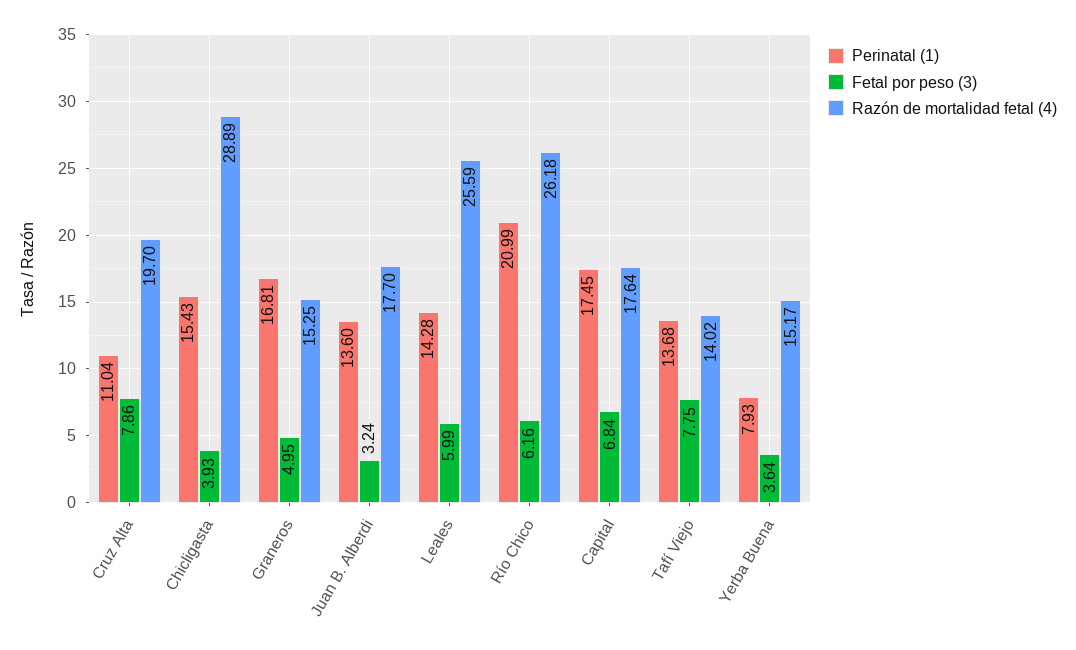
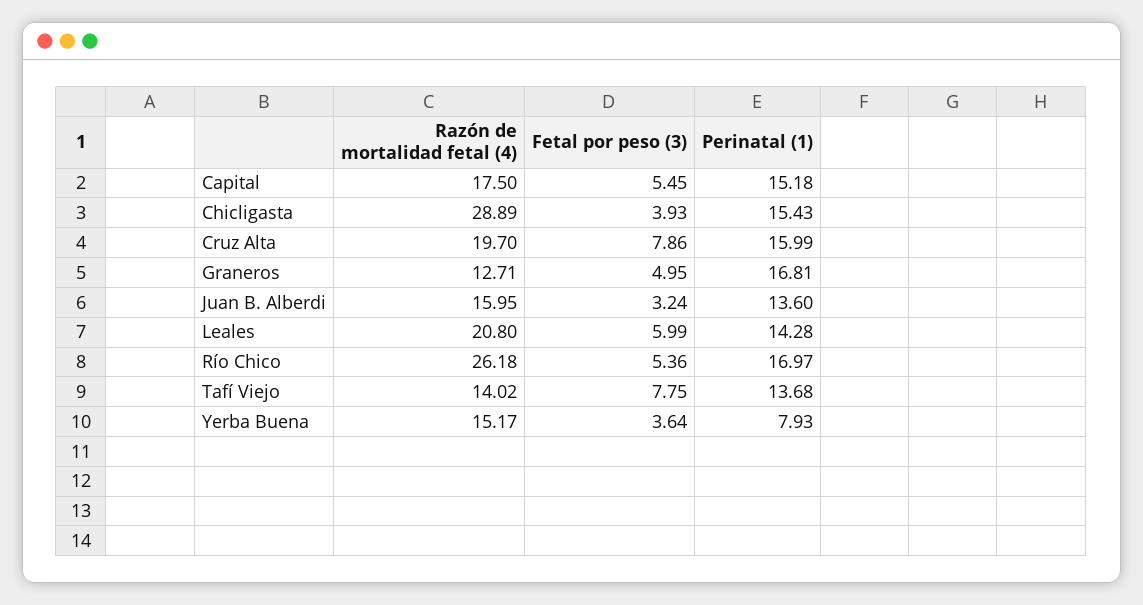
  {
    "Perinatal (1)": {
-     "Cruz Alta": 11.04,
+     "Cruz Alta": 15.99,
      "Chicligasta": 15.43,
      "Graneros": 16.81,
      "Juan B. Alberdi": 13.6,
      "Leales": 14.28,
-     "Río Chico": 20.99,
+     "Río Chico": 16.97,
-     "Capital": 17.45,
+     "Capital": 15.18,
      "Tafí Viejo": 13.68,
      "Yerba Buena": 7.93
    },
    "Fetal por peso (3)": {
      "Cruz Alta": 7.86,
      "Chicligasta": 3.93,
      "Graneros": 4.95,
      "Juan B. Alberdi": 3.24,
      "Leales": 5.99,
-     "Río Chico": 6.16,
+     "Río Chico": 5.36,
-     "Capital": 6.84,
+     "Capital": 5.45,
      "Tafí Viejo": 7.75,
      "Yerba Buena": 3.64
    },
    "Razón de mortalidad fetal (4)": {
      "Cruz Alta": 19.7,
      "Chicligasta": 28.89,
-     "Graneros": 15.25,
+     "Graneros": 12.71,
-     "Juan B. Alberdi": 17.7,
+     "Juan B. Alberdi": 15.95,
-     "Leales": 25.59,
+     "Leales": 20.8,
      "Río Chico": 26.18,
-     "Capital": 17.64,
+     "Capital": 17.5,
      "Tafí Viejo": 14.02,
      "Yerba Buena": 15.17
    }
  }

